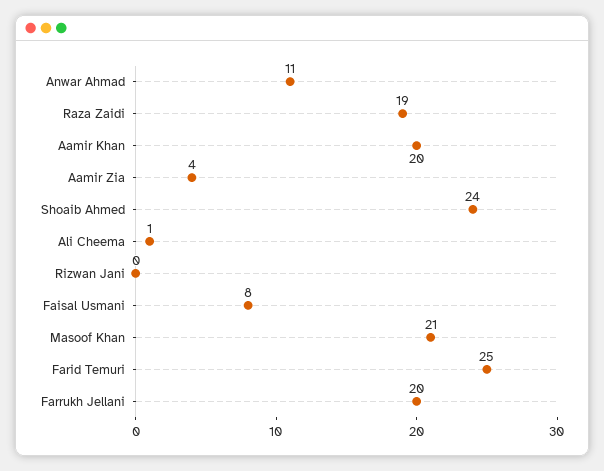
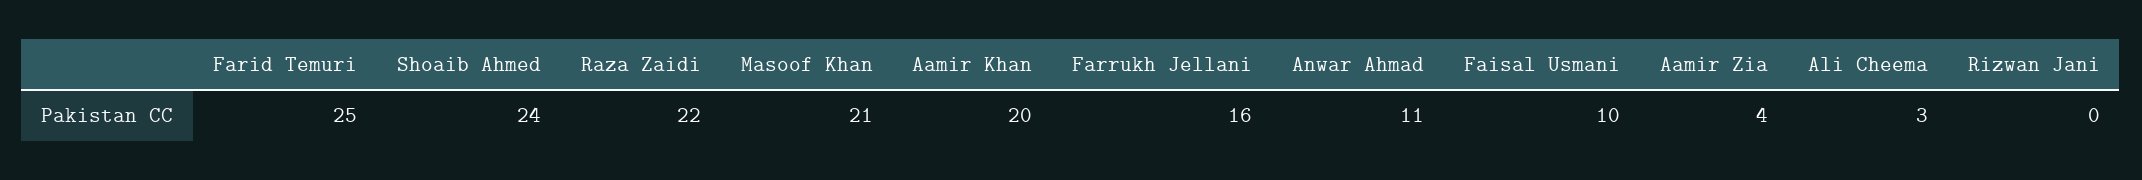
  {
    "Anwar Ahmad": 11,
-   "Raza Zaidi": 19,
+   "Raza Zaidi": 22,
    "Aamir Khan": 20,
    "Aamir Zia": 4,
    "Shoaib Ahmed": 24,
-   "Ali Cheema": 1,
+   "Ali Cheema": 3,
    "Rizwan Jani": 0,
-   "Faisal Usmani": 8,
+   "Faisal Usmani": 10,
    "Masoof Khan": 21,
    "Farid Temuri": 25,
-   "Farrukh Jellani": 20
+   "Farrukh Jellani": 16
  }

